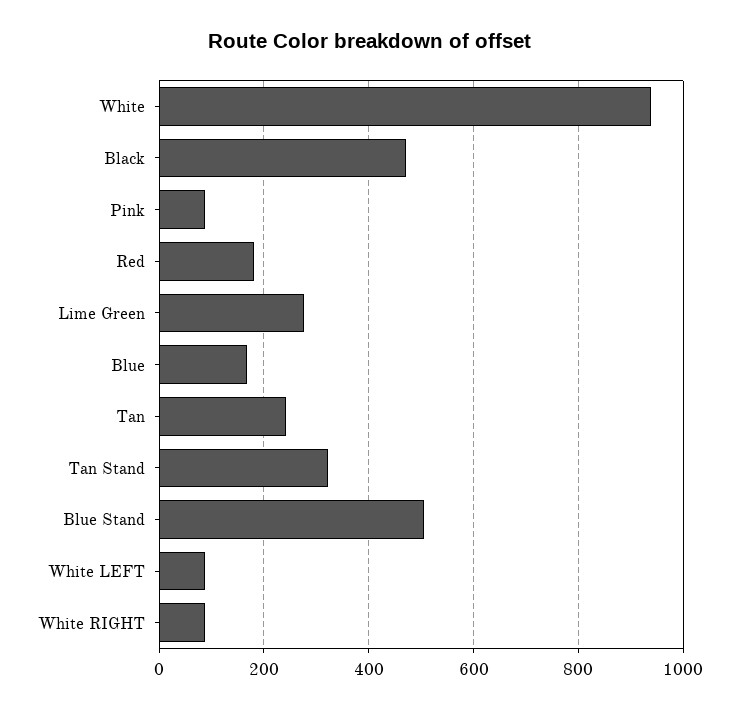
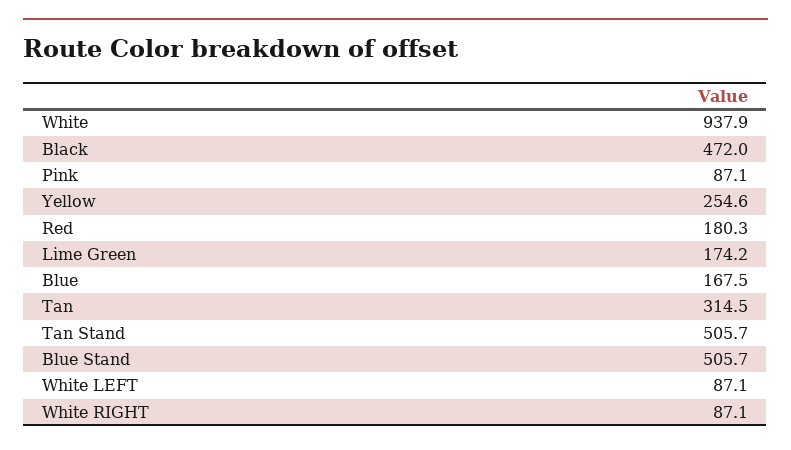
  {
    "White": 937.9,
    "Black": 472,
    "Pink": 87.1,
    "Red": 180.3,
-   "Lime Green": 280,
+   "Lime Green": 174.2,
    "Blue": 167.5,
-   "Tan": 240,
+   "Tan": 314.5,
-   "Tan Stand": 320,
+   "Tan Stand": 505.7,
    "Blue Stand": 505.7,
    "White LEFT": 87.1,
-   "White RIGHT": 87.1
+   "White RIGHT": 87.1,
+   "Yellow": 254.6
  }

